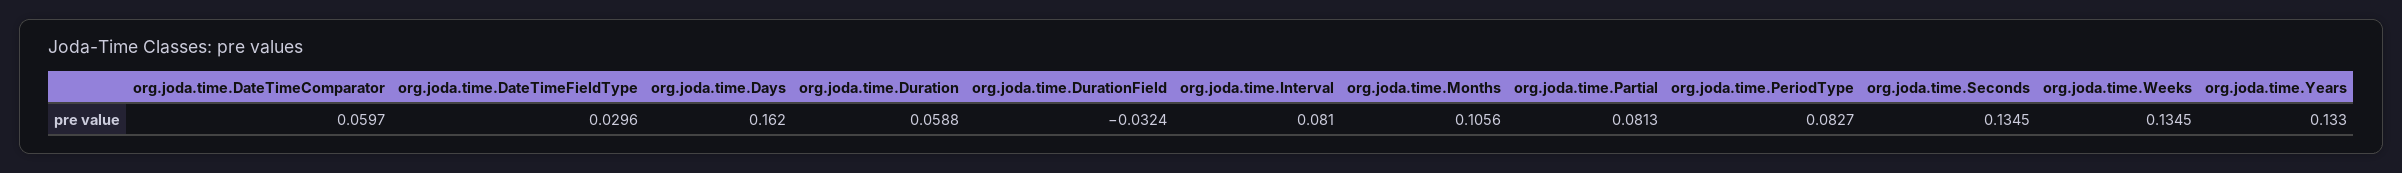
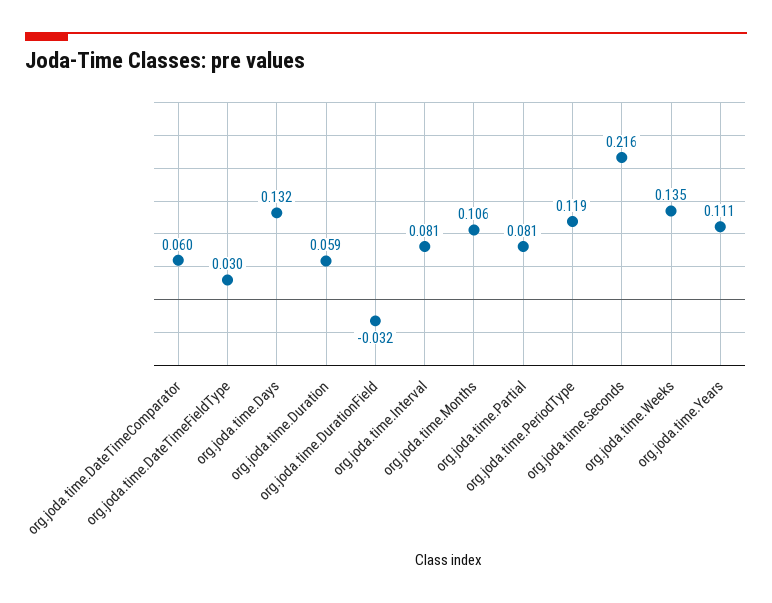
  {
    "org.joda.time.DateTimeComparator": 0.0597,
    "org.joda.time.DateTimeFieldType": 0.0296,
-   "org.joda.time.Days": 0.162,
+   "org.joda.time.Days": 0.132,
    "org.joda.time.Duration": 0.0588,
    "org.joda.time.DurationField": -0.0324,
    "org.joda.time.Interval": 0.081,
    "org.joda.time.Months": 0.1056,
    "org.joda.time.Partial": 0.0813,
-   "org.joda.time.PeriodType": 0.0827,
+   "org.joda.time.PeriodType": 0.119,
-   "org.joda.time.Seconds": 0.1345,
+   "org.joda.time.Seconds": 0.216,
    "org.joda.time.Weeks": 0.1345,
-   "org.joda.time.Years": 0.133
+   "org.joda.time.Years": 0.111
  }

